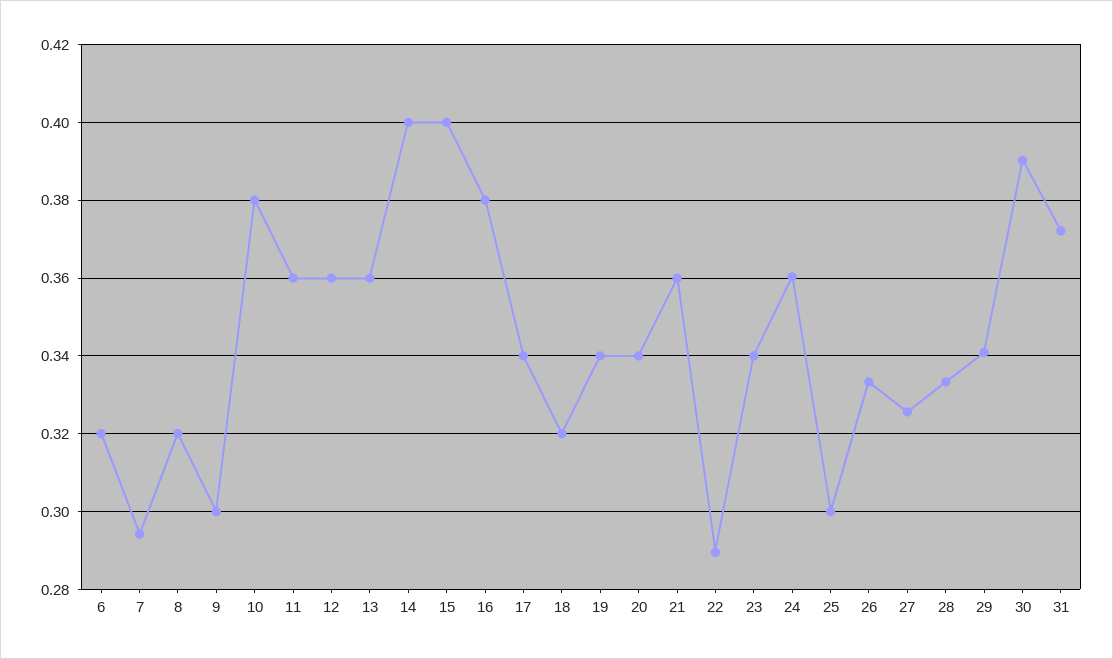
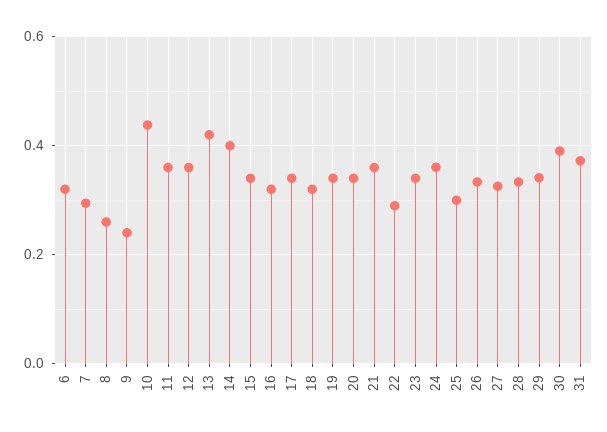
  {
    "6": 0.32,
    "7": 0.294,
-   "8": 0.32,
+   "8": 0.26,
-   "9": 0.3,
+   "9": 0.24,
-   "10": 0.38,
+   "10": 0.44,
    "11": 0.36,
    "12": 0.36,
-   "13": 0.36,
+   "13": 0.42,
    "14": 0.4,
-   "15": 0.4,
+   "15": 0.34,
-   "16": 0.38,
+   "16": 0.32,
    "17": 0.34,
    "18": 0.32,
    "19": 0.34,
    "20": 0.34,
    "21": 0.36,
    "22": 0.29,
    "23": 0.34,
    "24": 0.36,
    "25": 0.3,
    "26": 0.334,
    "27": 0.326,
    "28": 0.334,
    "29": 0.34,
    "30": 0.39,
    "31": 0.372
  }

